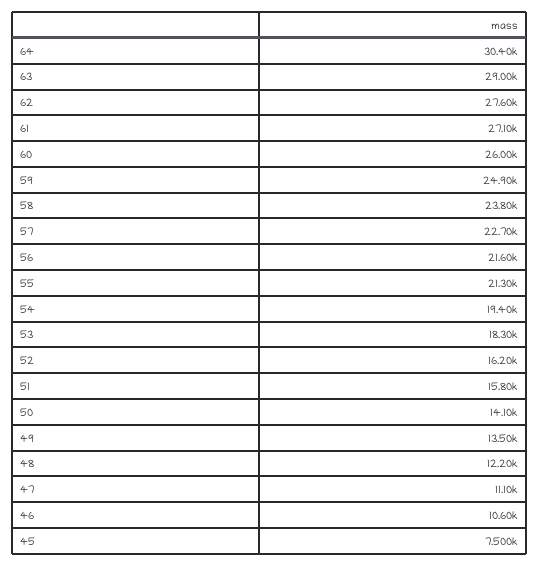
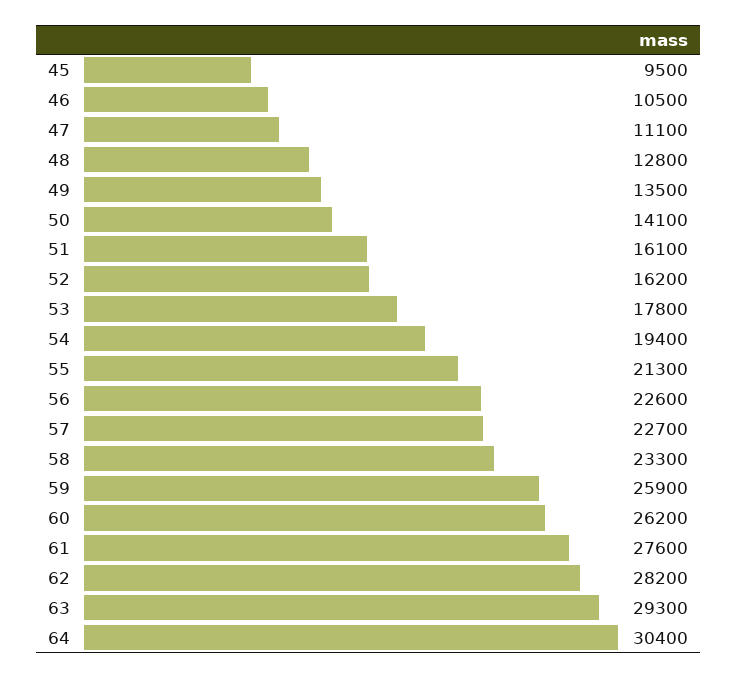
  {
    "64": 30400,
-   "63": 29000,
+   "63": 29300,
-   "62": 27600,
+   "62": 28200,
-   "61": 27100,
+   "61": 27600,
-   "60": 26000,
+   "60": 26200,
-   "59": 24900,
+   "59": 25900,
-   "58": 23800,
+   "58": 23300,
    "57": 22700,
-   "56": 21600,
+   "56": 22600,
    "55": 21300,
    "54": 19400,
-   "53": 18300,
+   "53": 17800,
    "52": 16200,
-   "51": 15800,
+   "51": 16100,
    "50": 14100,
    "49": 13500,
-   "48": 12200,
+   "48": 12800,
    "47": 11100,
-   "46": 10600,
+   "46": 10500,
-   "45": 7500
+   "45": 9500
  }

